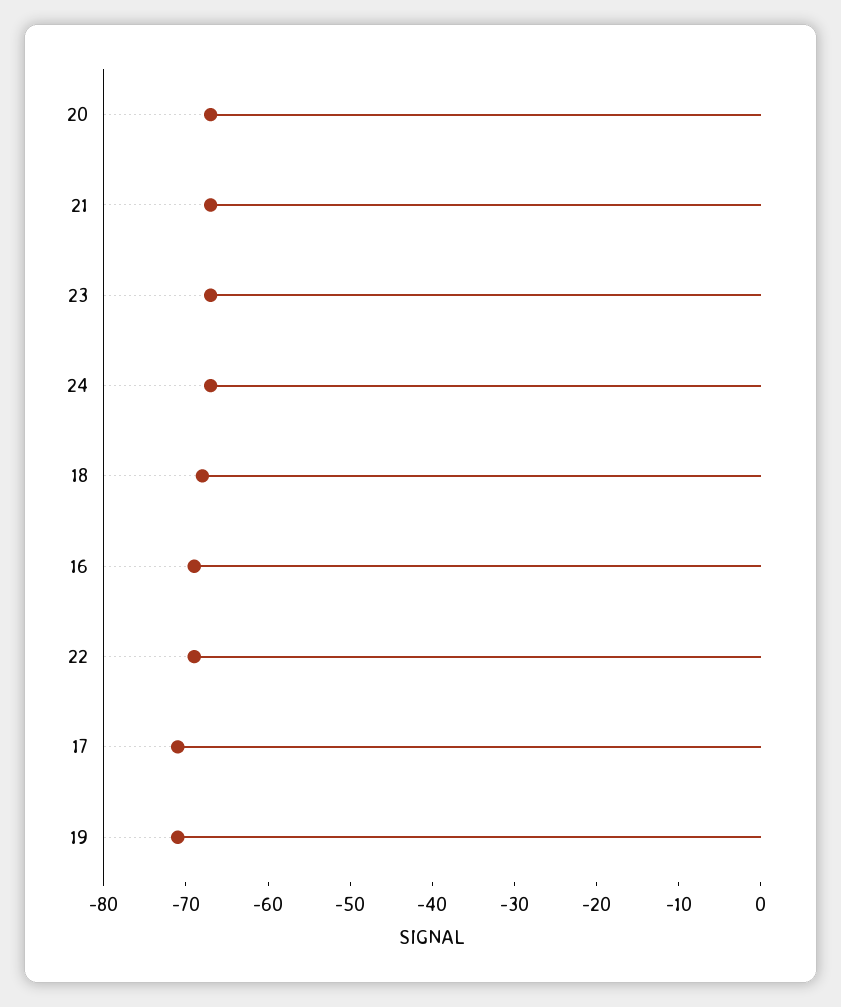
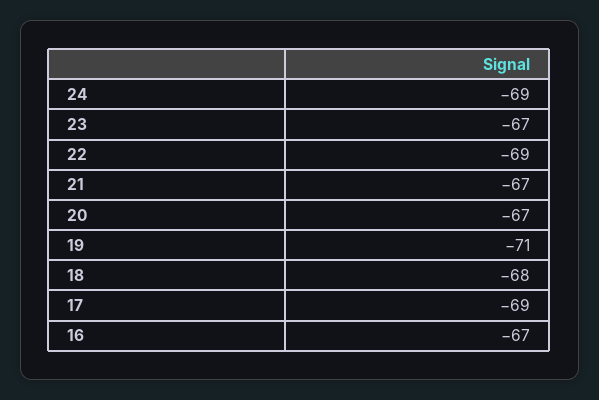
  {
    "20": -67,
    "21": -67,
    "23": -67,
-   "24": -67,
+   "24": -69,
    "18": -68,
-   "16": -69,
+   "16": -67,
    "22": -69,
-   "17": -71,
+   "17": -69,
    "19": -71
  }

